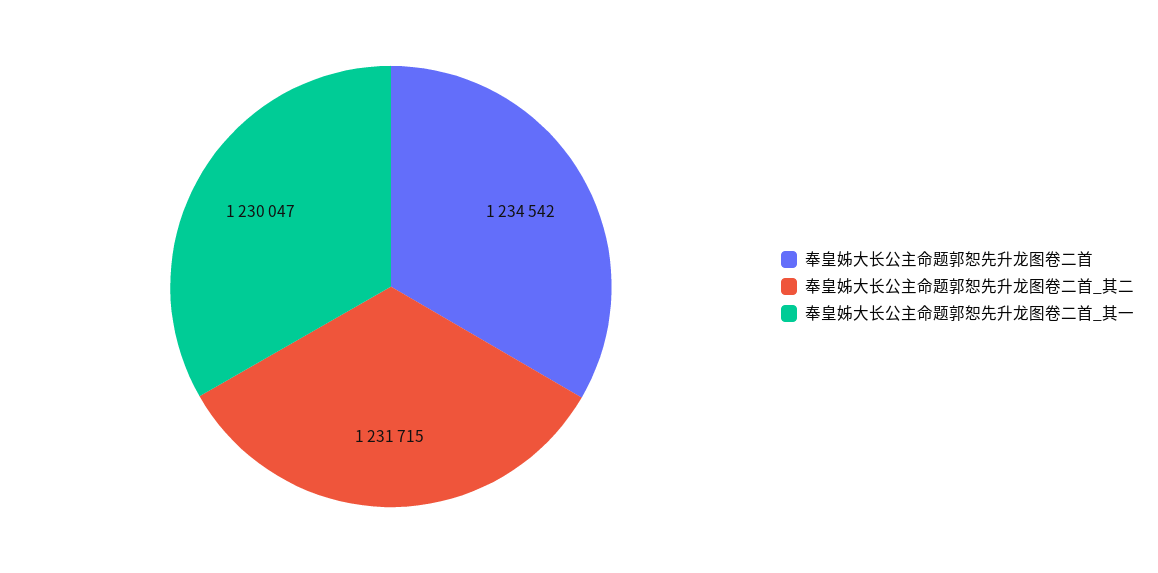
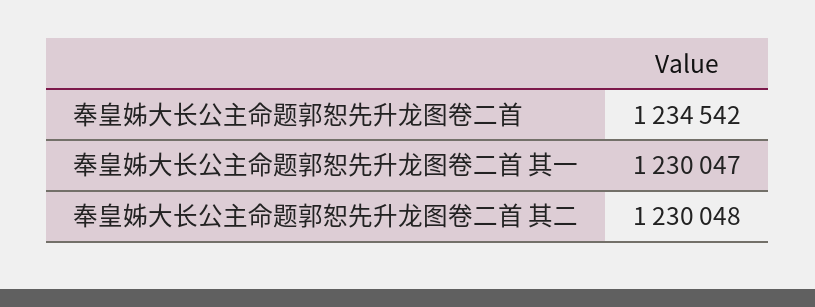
  {
    "奉皇姊大长公主命题郭恕先升龙图卷二首": 1234542,
-   "奉皇姊大长公主命题郭恕先升龙图卷二首_其二": 1231715,
+   "奉皇姊大长公主命题郭恕先升龙图卷二首_其二": 1230048,
    "奉皇姊大长公主命题郭恕先升龙图卷二首_其一": 1230047
  }

